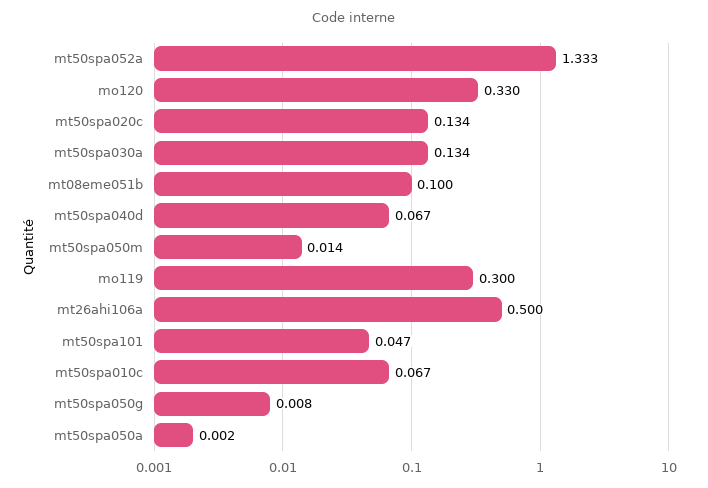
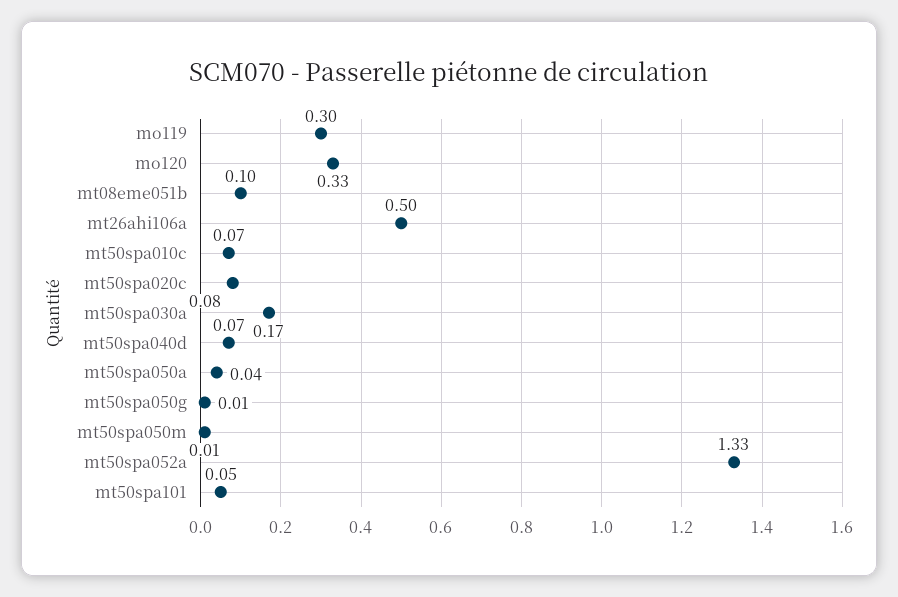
  {
    "mt50spa052a": 1.333,
    "mo120": 0.33,
-   "mt50spa020c": 0.134,
+   "mt50spa020c": 0.08,
-   "mt50spa030a": 0.134,
+   "mt50spa030a": 0.17,
    "mt08eme051b": 0.1,
    "mt50spa040d": 0.067,
    "mt50spa050m": 0.014,
    "mo119": 0.3,
    "mt26ahi106a": 0.5,
    "mt50spa101": 0.047,
    "mt50spa010c": 0.067,
    "mt50spa050g": 0.008,
-   "mt50spa050a": 0.002
+   "mt50spa050a": 0.04
  }

